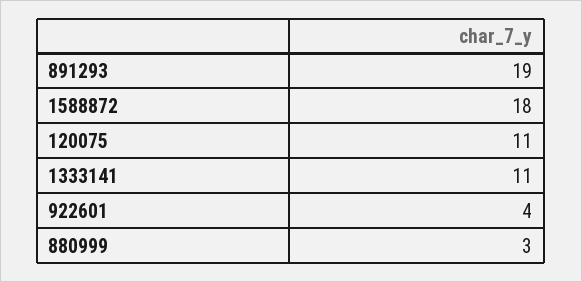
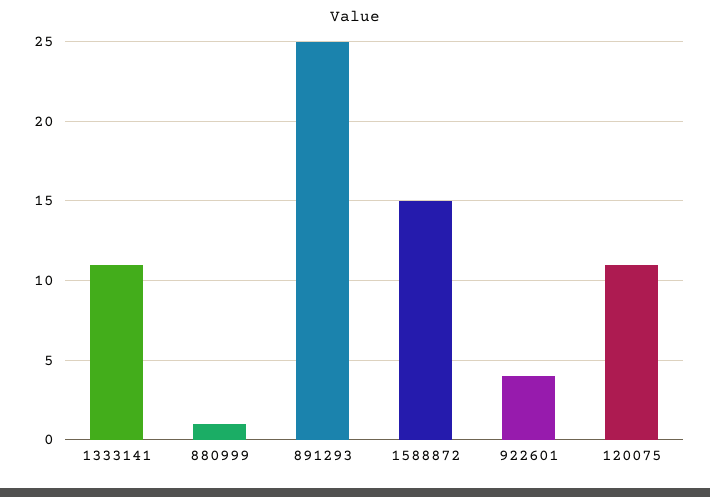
  {
-   "891293": 19,
+   "891293": 25,
-   "1588872": 18,
+   "1588872": 15,
    "120075": 11,
    "1333141": 11,
    "922601": 4,
-   "880999": 3
+   "880999": 1
  }

